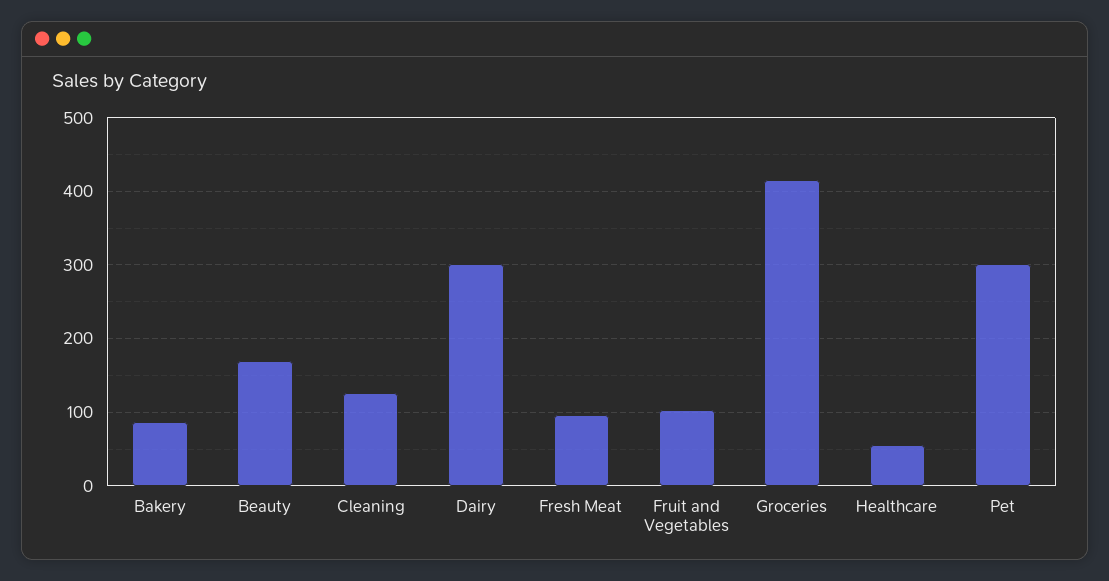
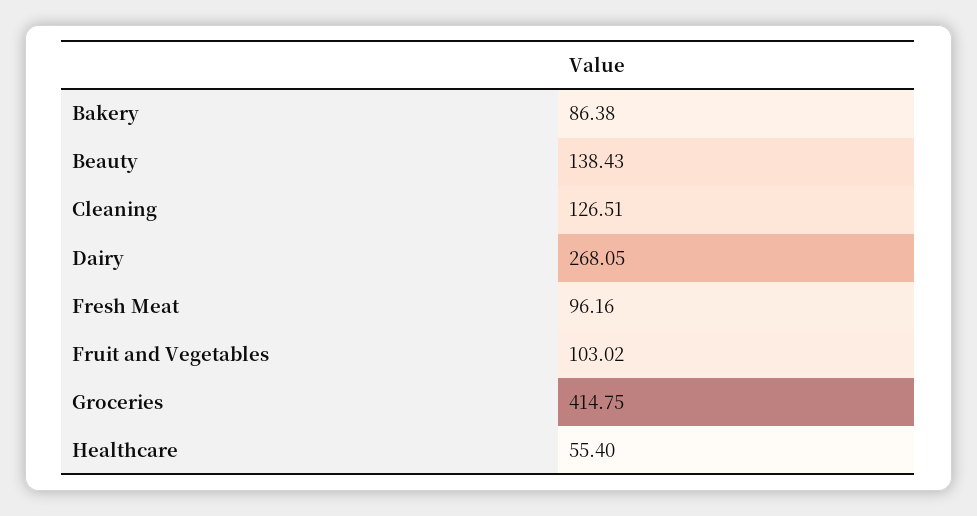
  {
    "Bakery": 86.38,
-   "Beauty": 170,
+   "Beauty": 138.43,
    "Cleaning": 126.51,
-   "Dairy": 300,
+   "Dairy": 268.05,
    "Fresh Meat": 96.16,
    "Fruit and Vegetables": 103.02,
    "Groceries": 414.75,
-   "Healthcare": 55.4,
+   "Healthcare": 55.4
-   "Pet": 300
  }

